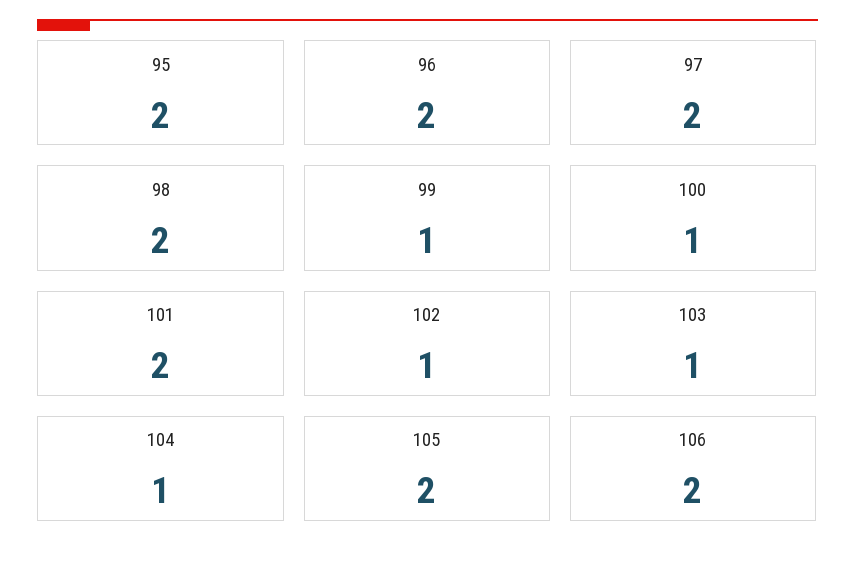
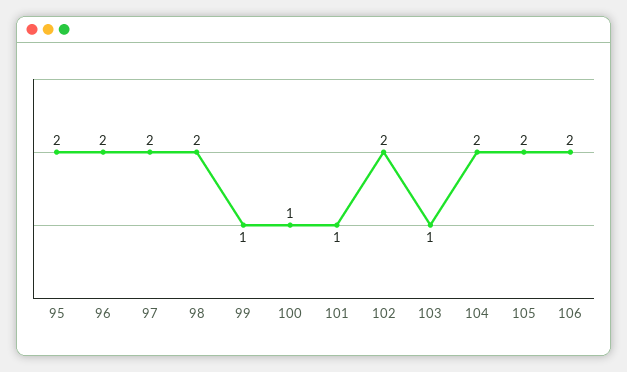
  {
    "95": 2,
    "96": 2,
    "97": 2,
    "98": 2,
    "99": 1,
    "100": 1,
-   "101": 2,
+   "101": 1,
-   "102": 1,
+   "102": 2,
    "103": 1,
-   "104": 1,
+   "104": 2,
    "105": 2,
    "106": 2
  }

